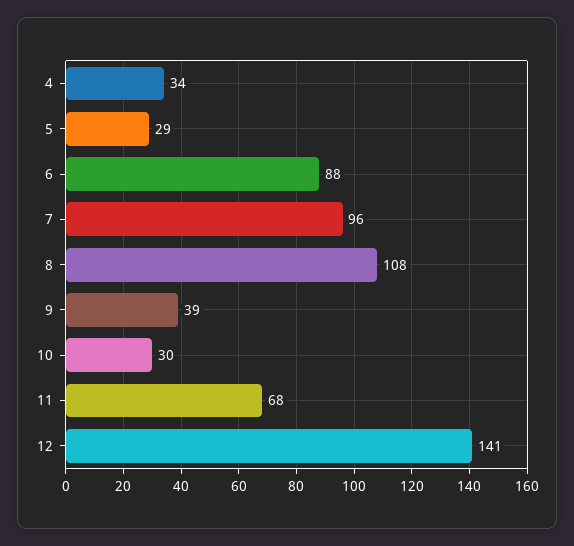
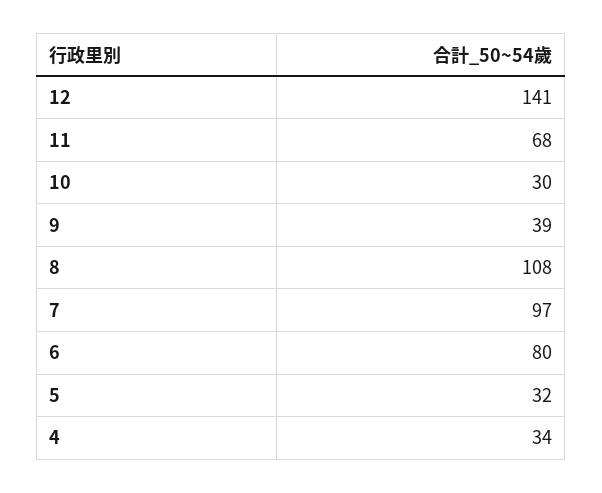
  {
    "4": 34,
-   "5": 29,
+   "5": 32,
-   "6": 88,
+   "6": 80,
-   "7": 96,
+   "7": 97,
    "8": 108,
    "9": 39,
    "10": 30,
    "11": 68,
    "12": 141
  }

